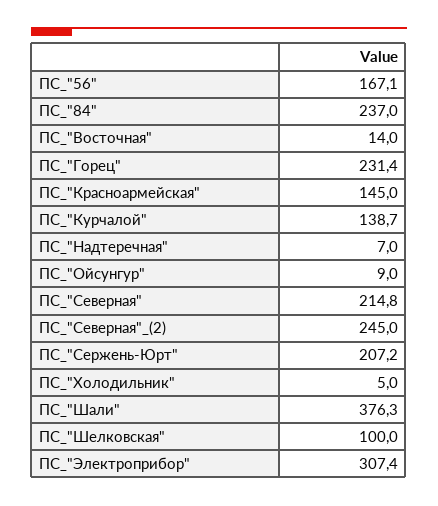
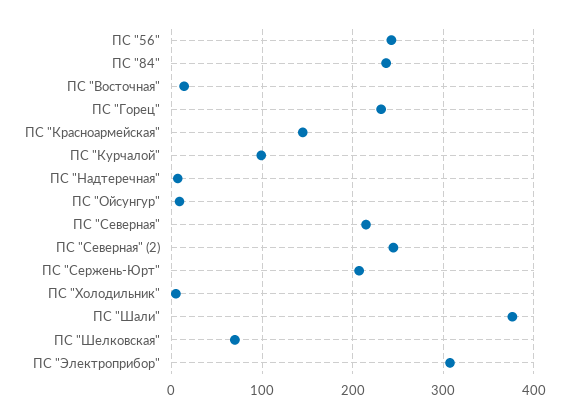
  {
-   "ПС_\"56\"": 167.1,
+   "ПС_\"56\"": 240,
    "ПС_\"84\"": 237,
    "ПС_\"Восточная\"": 14,
    "ПС_\"Горец\"": 231.4,
    "ПС_\"Красноармейская\"": 145,
-   "ПС_\"Курчалой\"": 138.7,
+   "ПС_\"Курчалой\"": 100,
    "ПС_\"Надтеречная\"": 7,
    "ПС_\"Ойсунгур\"": 9,
    "ПС_\"Северная\"": 214.8,
    "ПС_\"Северная\"_(2)": 245,
    "ПС_\"Сержень-Юрт\"": 207.2,
    "ПС_\"Холодильник\"": 5,
    "ПС_\"Шали\"": 376.3,
-   "ПС_\"Шелковская\"": 100,
+   "ПС_\"Шелковская\"": 70,
    "ПС_\"Электроприбор\"": 307.4
  }

